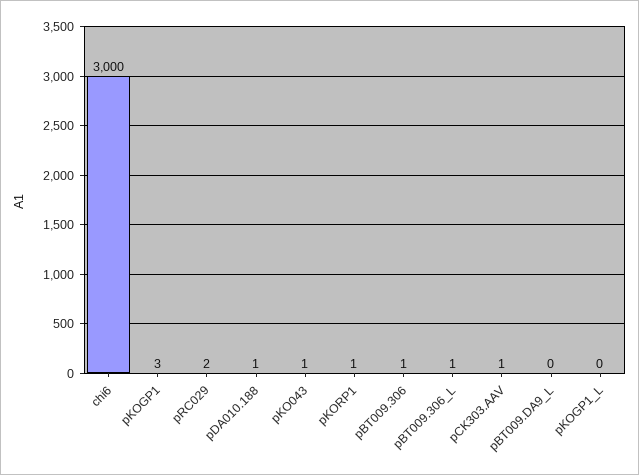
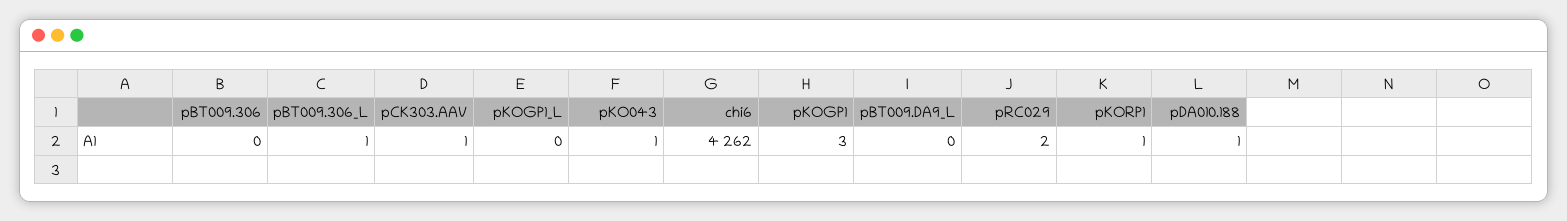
  {
-   "chi6": 3000,
+   "chi6": 4262,
    "pKOGP1": 3,
    "pRC029": 2,
    "pDA010.188": 1,
    "pKO043": 1,
    "pKORP1": 1,
-   "pBT009.306": 1,
+   "pBT009.306": 0,
    "pBT009.306_L": 1,
    "pCK303.AAV": 1,
    "pBT009.DA9_L": 0,
    "pKOGP1_L": 0
  }

